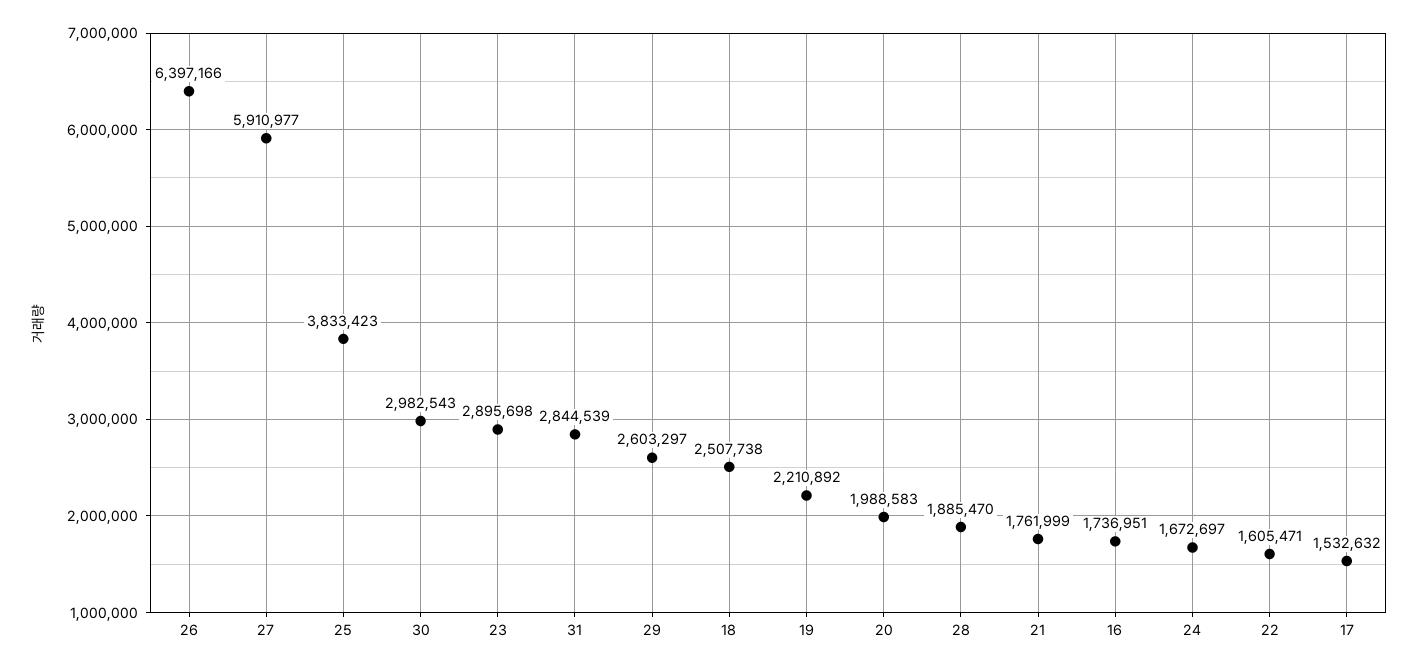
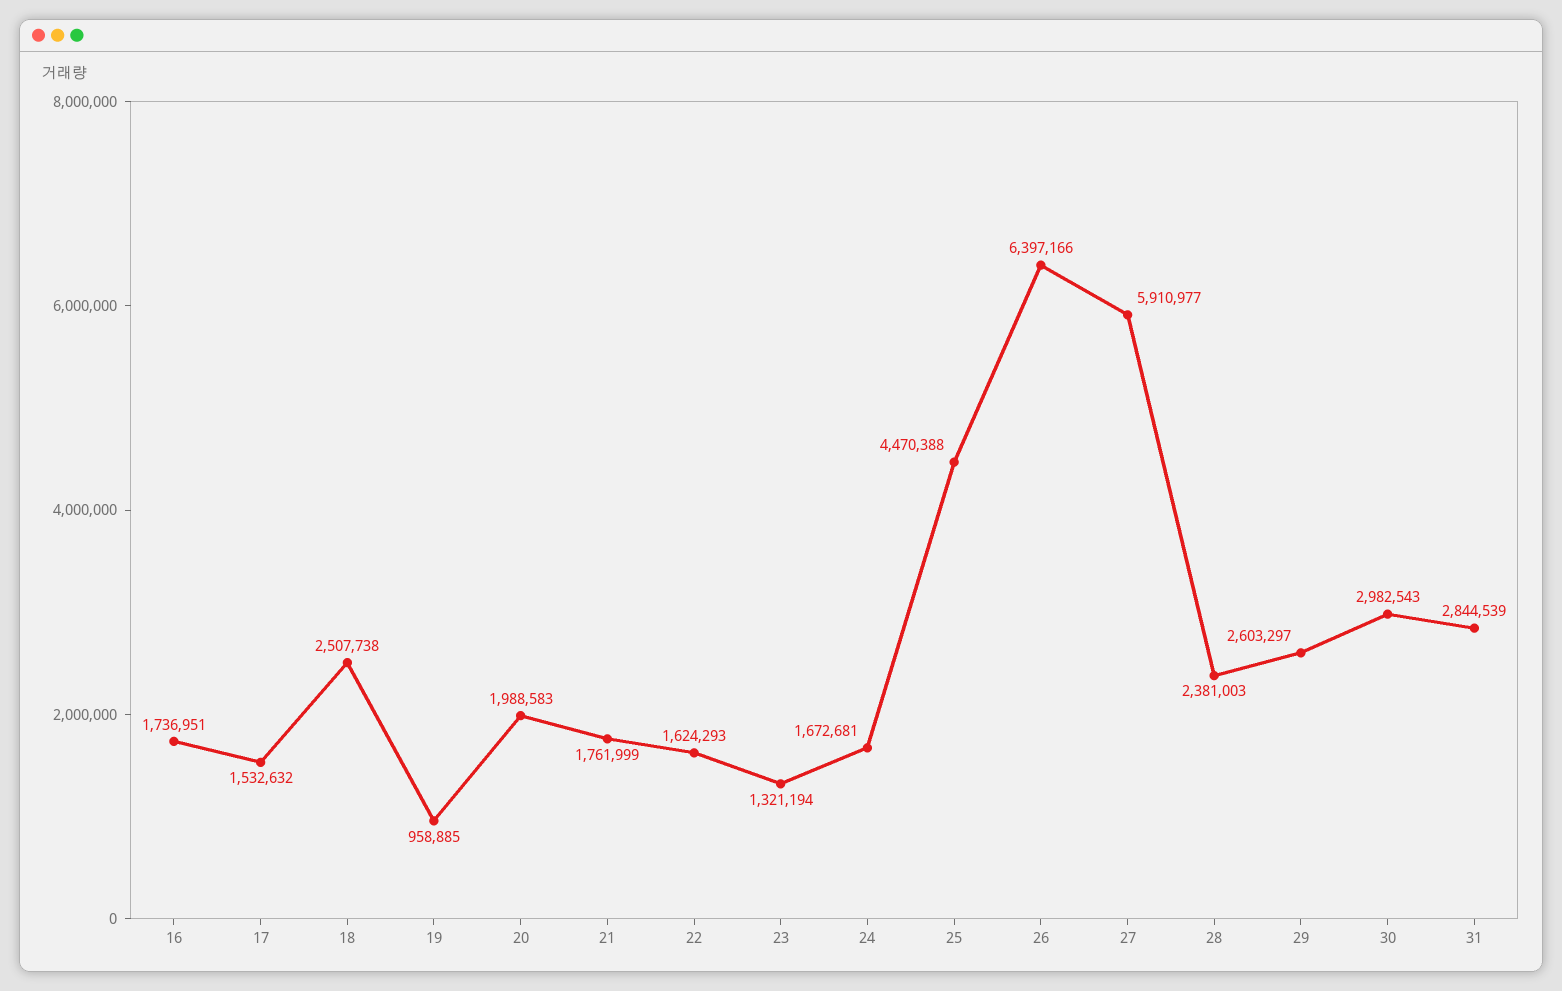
  {
    "26": 6397166,
    "27": 5910977,
-   "25": 3833423,
+   "25": 4470388,
    "30": 2982543,
-   "23": 2895698,
+   "23": 1321194,
    "31": 2844539,
    "29": 2603297,
    "18": 2507738,
-   "19": 2210892,
+   "19": 958885,
    "20": 1988583,
-   "28": 1885470,
+   "28": 2381003,
    "21": 1761999,
    "16": 1736951,
-   "24": 1672697,
+   "24": 1672681,
-   "22": 1605471,
+   "22": 1624293,
    "17": 1532632
  }

